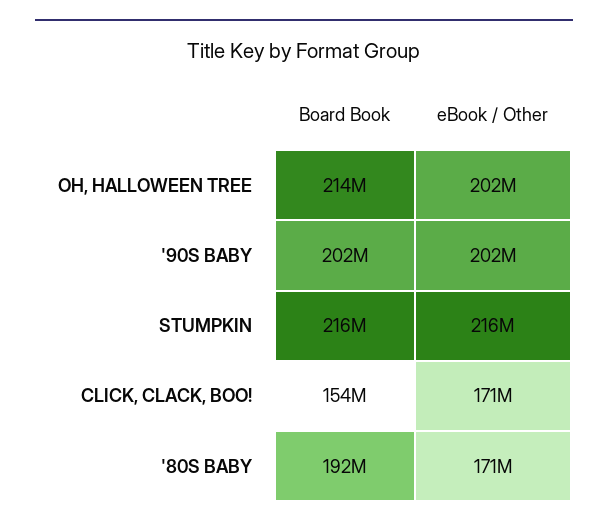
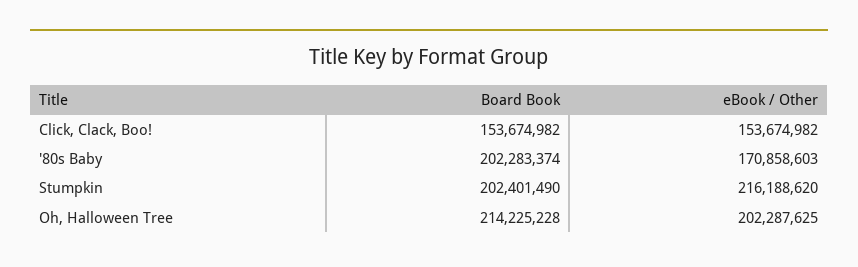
  {
    "Board Book": {
      "OH, HALLOWEEN TREE": 214225228,
-     "'90S BABY": 202000000,
-     "STUMPKIN": 216000000,
+     "STUMPKIN": 202401490,
      "CLICK, CLACK, BOO!": 153674982,
-     "'80S BABY": 192000000
+     "'80S BABY": 202283374
    },
    "eBook / Other": {
      "OH, HALLOWEEN TREE": 202287625,
-     "'90S BABY": 202000000,
      "STUMPKIN": 216188620,
-     "CLICK, CLACK, BOO!": 171000000,
+     "CLICK, CLACK, BOO!": 153674982,
      "'80S BABY": 170858603
    }
  }

